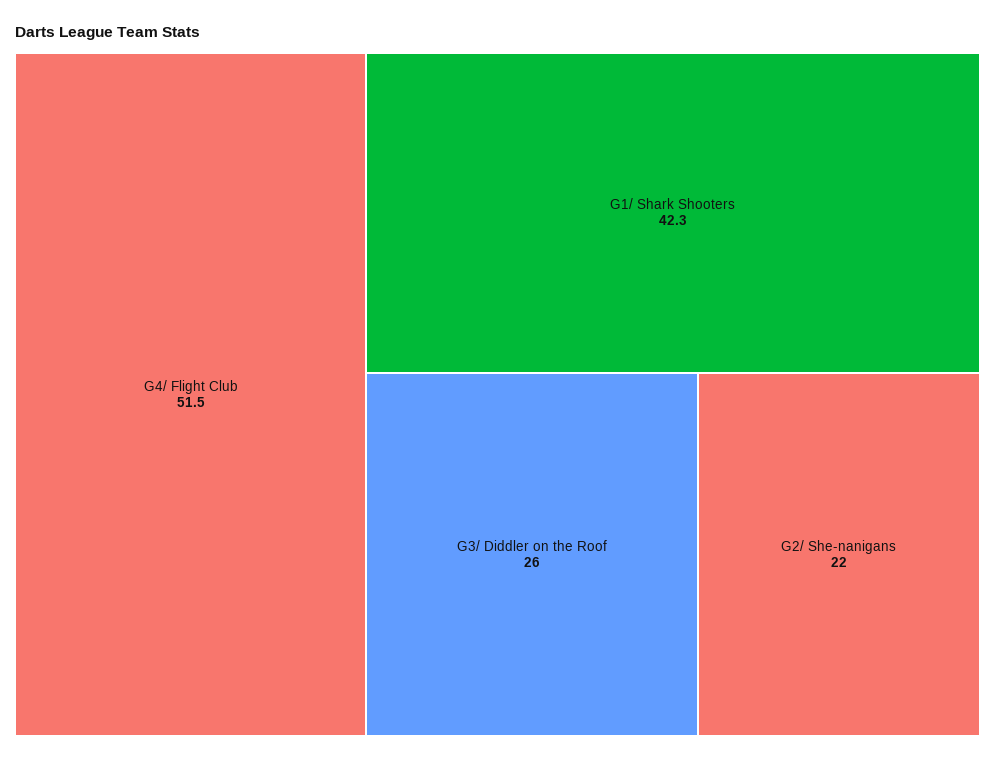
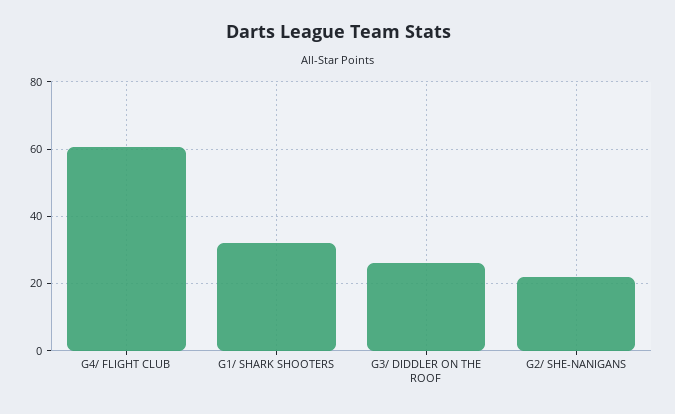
  {
-   "G4/ Flight Club": 51.5,
+   "G4/ Flight Club": 60,
-   "G1/ Shark Shooters": 42.3,
+   "G1/ Shark Shooters": 32,
    "G3/ Diddler on the Roof": 26,
    "G2/ She-nanigans": 22
  }

